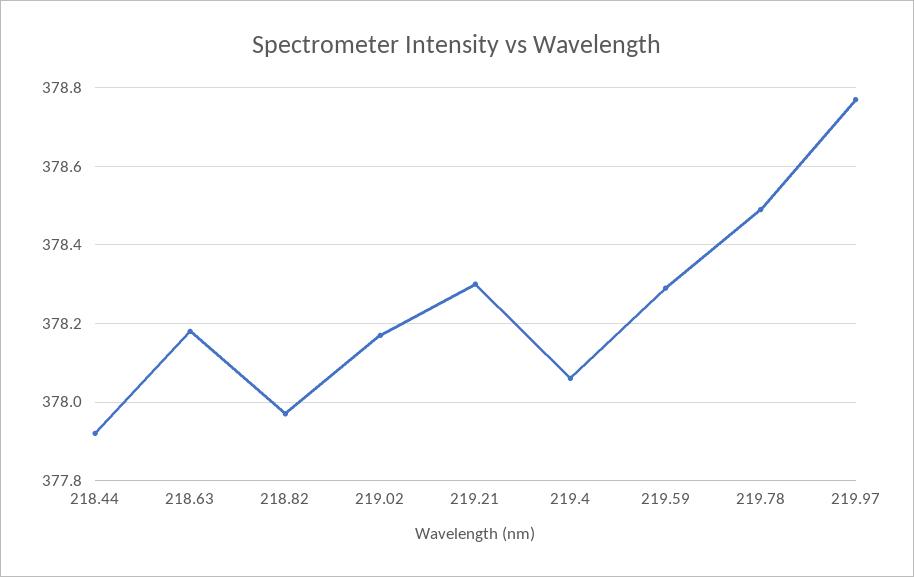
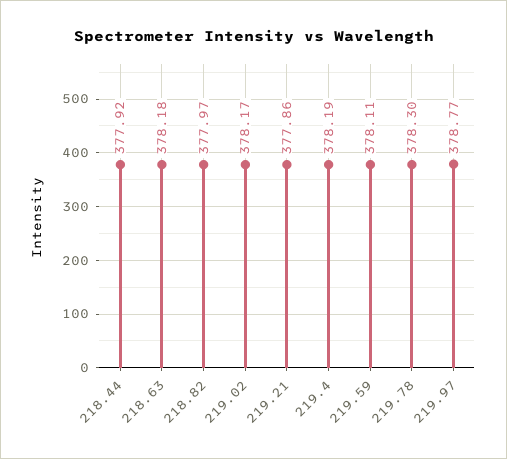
  {
    "218.44": 377.92,
    "218.63": 378.18,
    "218.82": 377.97,
    "219.02": 378.17,
-   "219.21": 378.3,
+   "219.21": 377.86,
-   "219.4": 378.05,
+   "219.4": 378.19,
-   "219.59": 378.3,
+   "219.59": 378.11,
-   "219.78": 378.5,
+   "219.78": 378.3,
    "219.97": 378.77
  }

